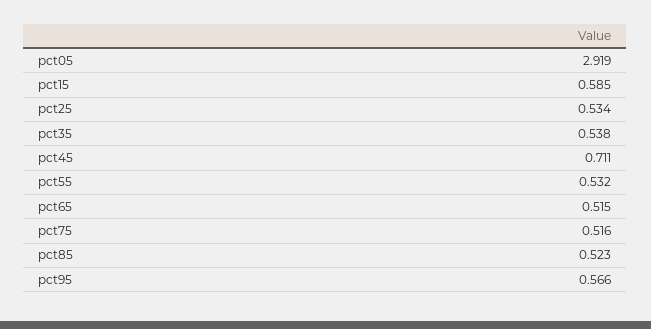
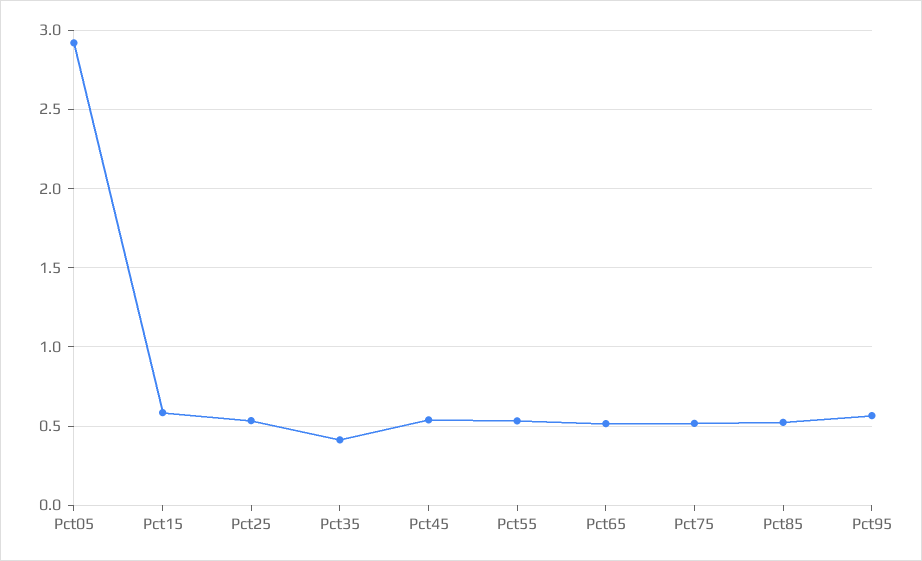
  {
    "pct05": 2.919,
    "pct15": 0.585,
    "pct25": 0.534,
-   "pct35": 0.538,
+   "pct35": 0.4,
-   "pct45": 0.711,
+   "pct45": 0.55,
    "pct55": 0.532,
    "pct65": 0.515,
    "pct75": 0.516,
    "pct85": 0.523,
    "pct95": 0.566
  }

